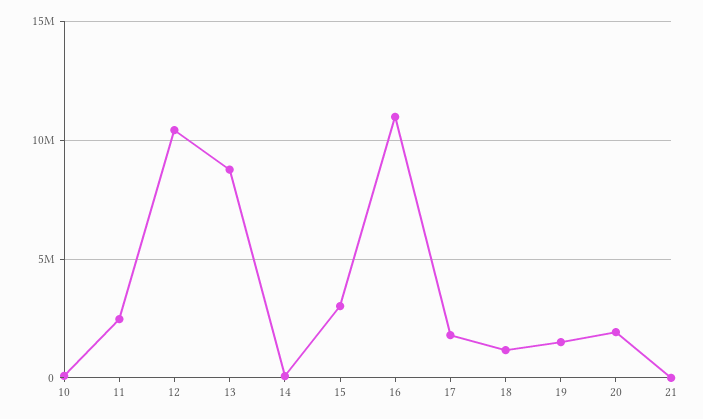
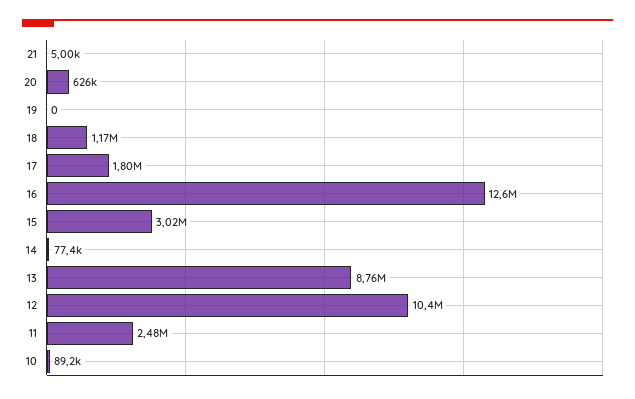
  {
    "10": 89200,
    "11": 2480000,
    "12": 10400000,
    "13": 8760000,
    "14": 77400,
    "15": 3020000,
-   "16": 11000000,
+   "16": 12600000,
    "17": 1800000,
    "18": 1170000,
-   "19": 1500000,
+   "19": 0,
-   "20": 2000000,
+   "20": 626000,
    "21": 5000
  }

